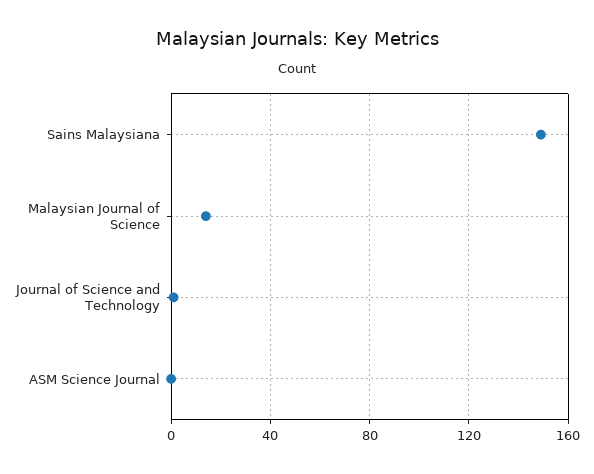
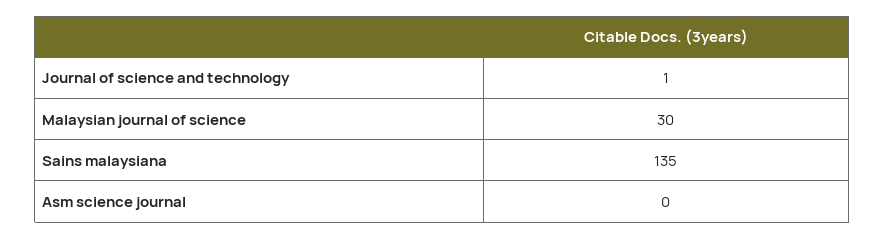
  {
-   "Sains Malaysiana": 150,
+   "Sains Malaysiana": 135,
-   "Malaysian Journal of Science": 15,
+   "Malaysian Journal of Science": 30,
    "Journal of Science and Technology": 1,
    "ASM Science Journal": 0
  }

